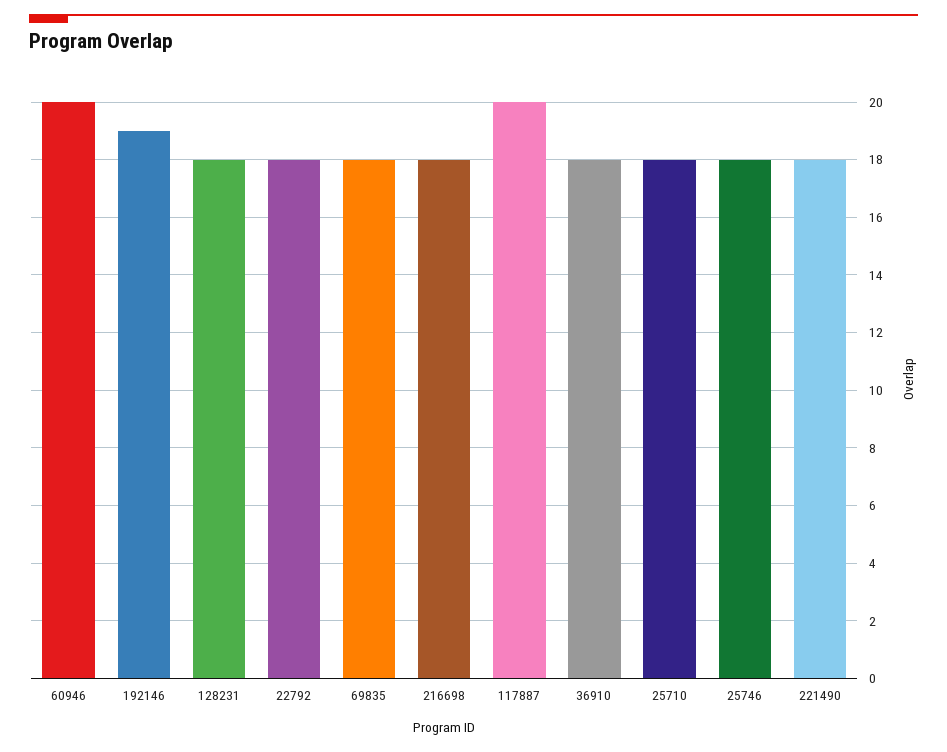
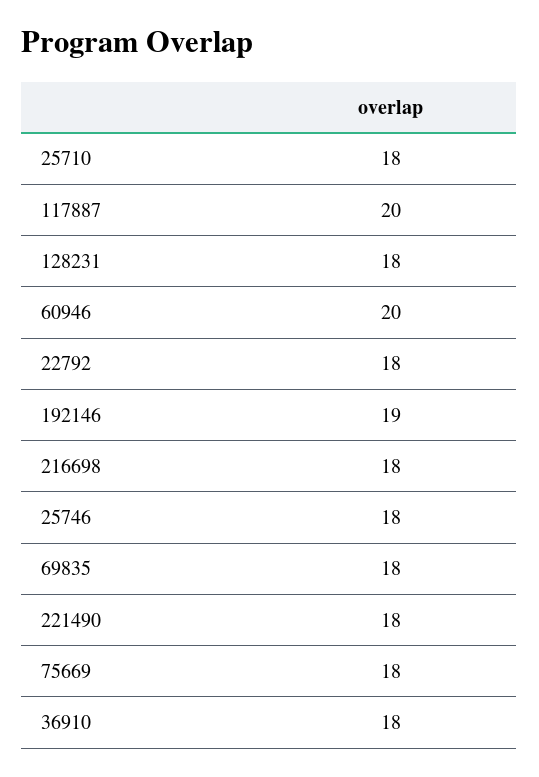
  {
    "60946": 20,
    "192146": 19,
    "128231": 18,
    "22792": 18,
    "69835": 18,
    "216698": 18,
    "117887": 20,
    "36910": 18,
    "25710": 18,
    "25746": 18,
-   "221490": 18
+   "221490": 18,
+   "75669": 18
  }

